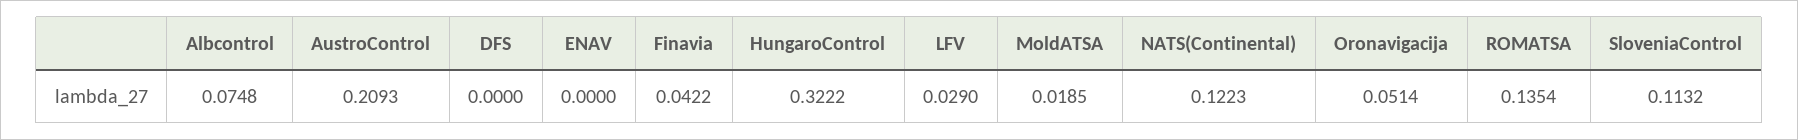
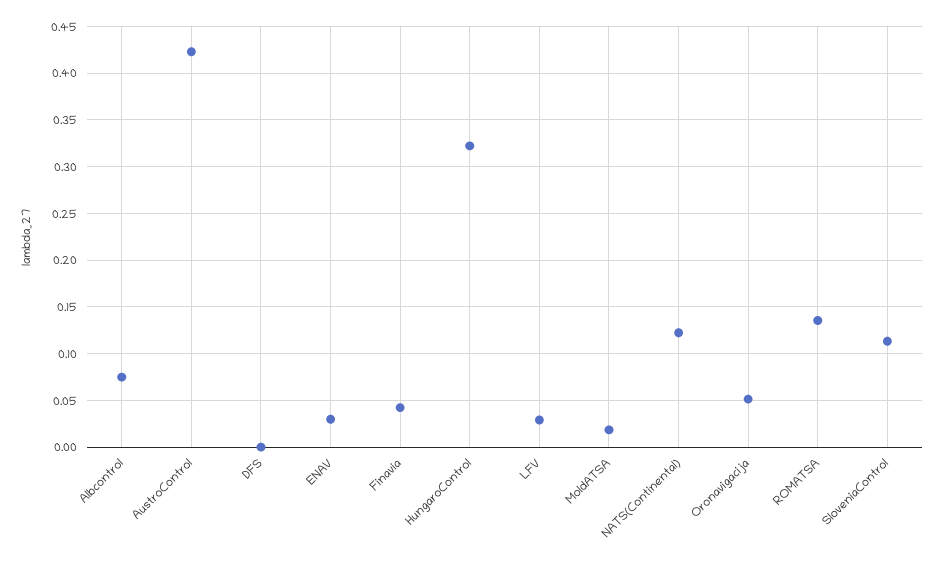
  {
    "Albcontrol": 0.0748,
-   "AustroControl": 0.2093,
+   "AustroControl": 0.42,
    "DFS": 0,
-   "ENAV": 0,
+   "ENAV": 0.03,
    "Finavia": 0.0422,
    "HungaroControl": 0.3222,
    "LFV": 0.029,
    "MoldATSA": 0.0185,
    "NATS(Continental)": 0.1223,
    "Oronavigacija": 0.0514,
    "ROMATSA": 0.1354,
    "SloveniaControl": 0.1132
  }

